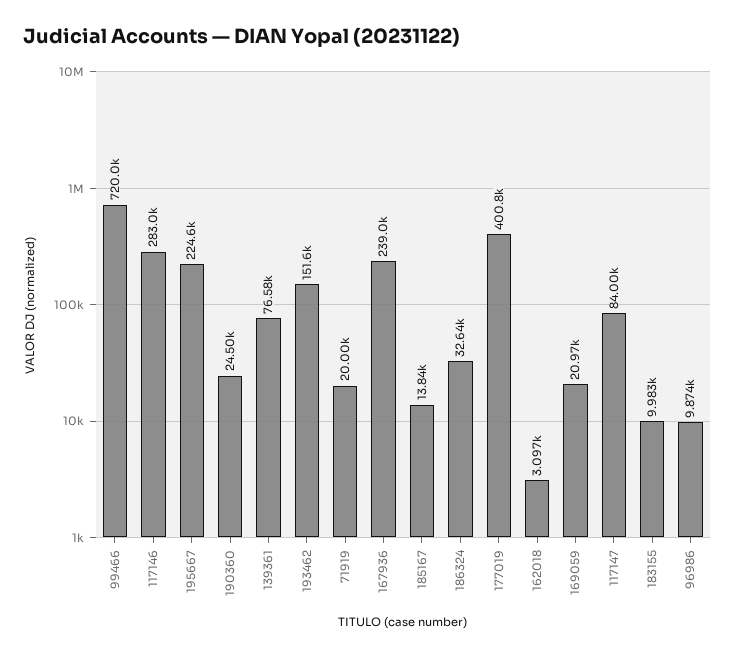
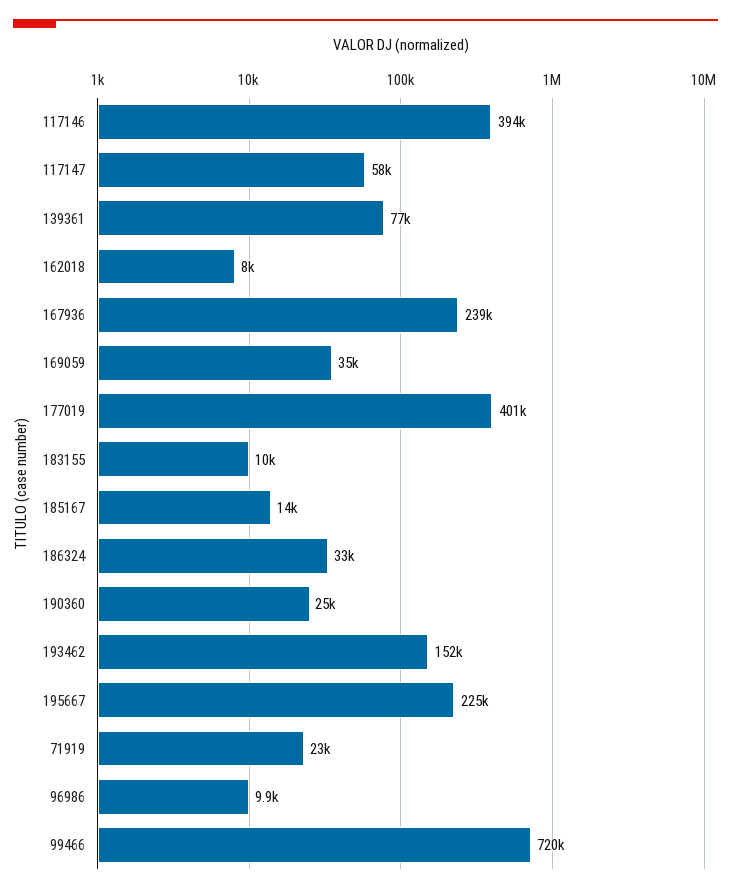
  {
    "99466": 720000,
-   "117146": 283000,
+   "117146": 394000,
    "195667": 224600,
    "190360": 24500,
    "139361": 76580,
    "193462": 151600,
-   "71919": 20000,
+   "71919": 23000,
    "167936": 239000,
    "185167": 13840,
    "186324": 32640,
    "177019": 400800,
-   "162018": 3097,
+   "162018": 8000,
-   "169059": 20970,
+   "169059": 35000,
-   "117147": 84000,
+   "117147": 58000,
    "183155": 9983,
    "96986": 9874
  }

